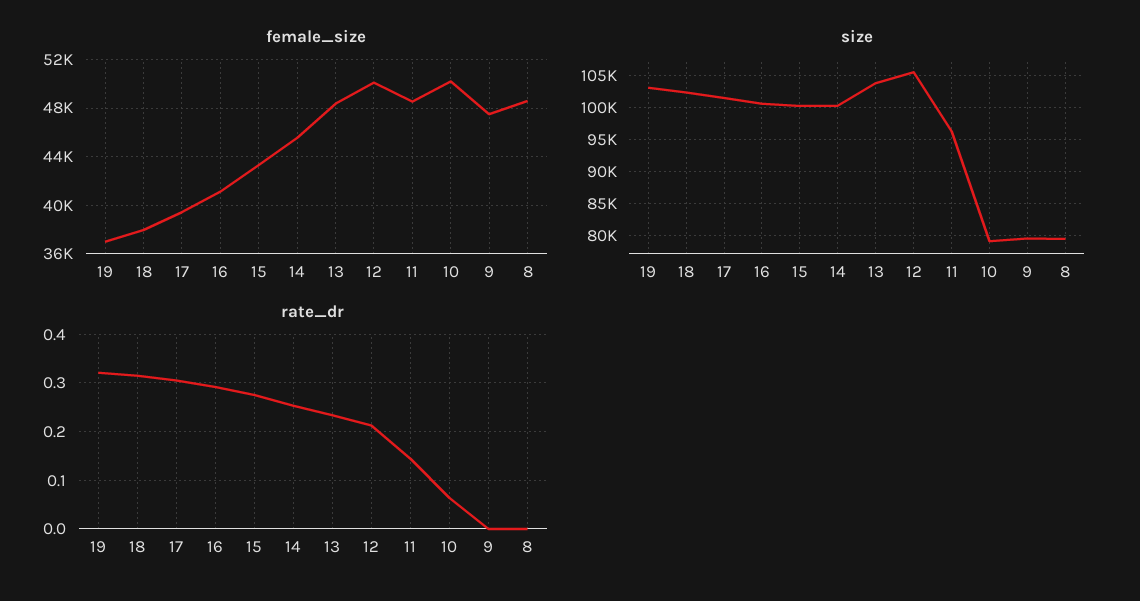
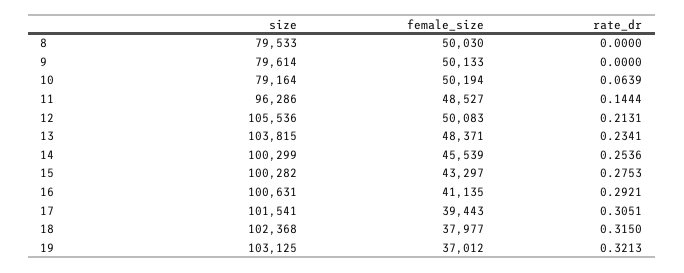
  {
    "female_size": {
      "19": 37012,
      "18": 37977,
      "17": 39443,
      "16": 41135,
      "15": 43297,
      "14": 45539,
      "13": 48371,
      "12": 50083,
      "11": 48527,
      "10": 50194,
-     "9": 47500,
+     "9": 50133,
-     "8": 48500
+     "8": 50030
    },
    "size": {
      "19": 103125,
      "18": 102368,
      "17": 101541,
      "16": 100631,
      "15": 100282,
      "14": 100299,
      "13": 103815,
      "12": 105536,
      "11": 96286,
      "10": 79164,
      "9": 79614,
      "8": 79533
    },
    "rate_dr": {
      "19": 0.3213,
      "18": 0.315,
      "17": 0.3051,
      "16": 0.2921,
      "15": 0.2753,
      "14": 0.2536,
      "13": 0.2341,
      "12": 0.2131,
      "11": 0.1444,
      "10": 0.0639,
      "9": 0,
      "8": 0
    }
  }

